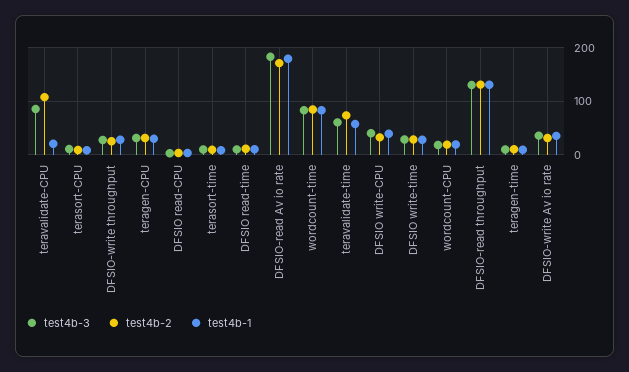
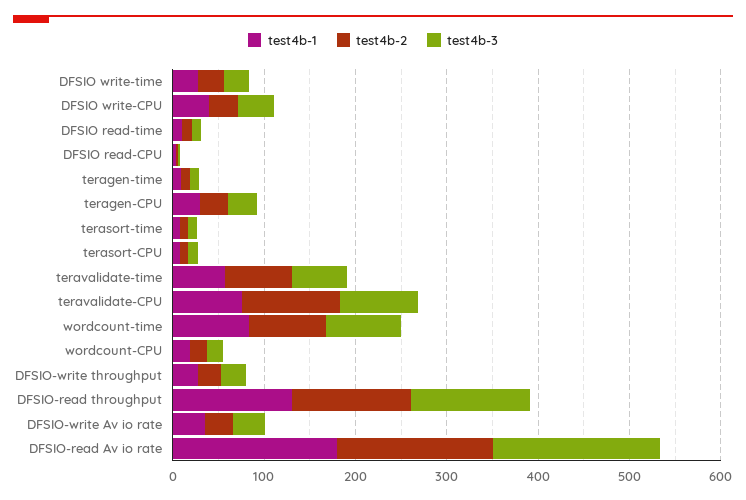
  {
    "test4b-3": {
      "teravalidate-CPU": 80,
      "terasort-CPU": 20,
      "DFSIO-write throughput": 20,
      "teragen-CPU": 40,
      "DFSIO read-CPU": 0,
      "terasort-time": 0,
      "DFSIO read-time": 0,
      "DFSIO-read Av io rate": 180,
      "wordcount-time": 80,
      "teravalidate-time": 60,
      "DFSIO write-CPU": 40,
      "DFSIO write-time": 20,
      "wordcount-CPU": 20,
      "DFSIO-read throughput": 140,
      "teragen-time": 0,
      "DFSIO-write Av io rate": 40
    },
    "test4b-2": {
      "teravalidate-CPU": 100,
      "terasort-CPU": 0,
      "DFSIO-write throughput": 20,
      "teragen-CPU": 40,
      "DFSIO read-CPU": 0,
      "terasort-time": 0,
      "DFSIO read-time": 20,
      "DFSIO-read Av io rate": 180,
      "wordcount-time": 80,
      "teravalidate-time": 80,
      "DFSIO write-CPU": 40,
      "DFSIO write-time": 20,
      "wordcount-CPU": 20,
      "DFSIO-read throughput": 140,
      "teragen-time": 20,
      "DFSIO-write Av io rate": 40
    },
    "test4b-1": {
-     "teravalidate-CPU": 20,
+     "teravalidate-CPU": 80,
      "terasort-CPU": 0,
      "DFSIO-write throughput": 20,
      "teragen-CPU": 20,
      "DFSIO read-CPU": 0,
      "terasort-time": 0,
      "DFSIO read-time": 20,
      "DFSIO-read Av io rate": 180,
      "wordcount-time": 80,
      "teravalidate-time": 60,
      "DFSIO write-CPU": 40,
      "DFSIO write-time": 20,
      "wordcount-CPU": 20,
      "DFSIO-read throughput": 140,
      "teragen-time": 0,
      "DFSIO-write Av io rate": 40
    }
  }

